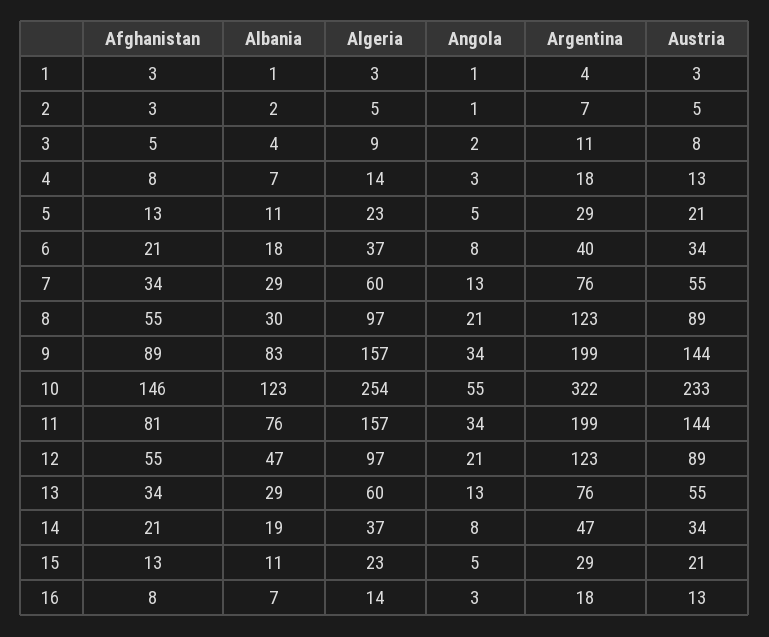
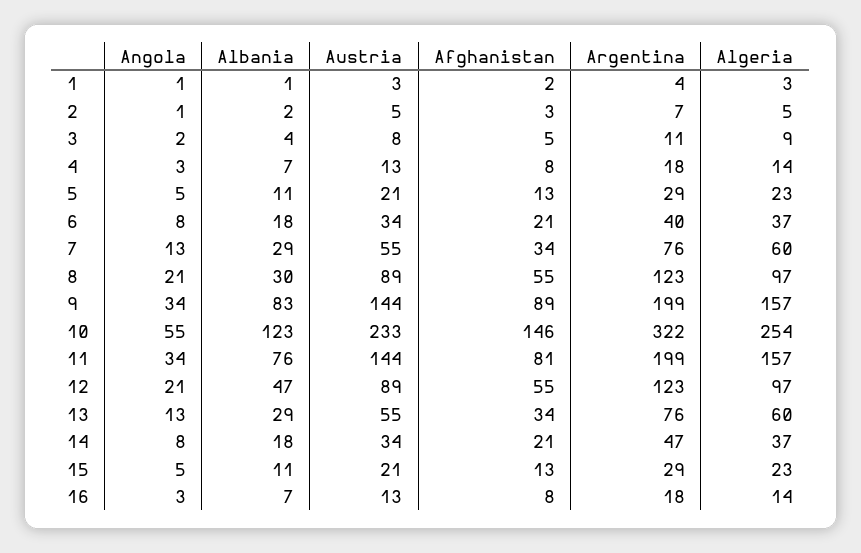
  {
    "Afghanistan": {
-     "1": 3,
+     "1": 2,
      "2": 3,
      "3": 5,
      "4": 8,
      "5": 13,
      "6": 21,
      "7": 34,
      "8": 55,
      "9": 89,
      "10": 146,
      "11": 81,
      "12": 55,
      "13": 34,
      "14": 21,
      "15": 13,
      "16": 8
    },
    "Albania": {
      "1": 1,
      "2": 2,
      "3": 4,
      "4": 7,
      "5": 11,
      "6": 18,
      "7": 29,
      "8": 30,
      "9": 83,
      "10": 123,
      "11": 76,
      "12": 47,
      "13": 29,
-     "14": 19,
+     "14": 18,
      "15": 11,
      "16": 7
    },
    "Algeria": {
      "1": 3,
      "2": 5,
      "3": 9,
      "4": 14,
      "5": 23,
      "6": 37,
      "7": 60,
      "8": 97,
      "9": 157,
      "10": 254,
      "11": 157,
      "12": 97,
      "13": 60,
      "14": 37,
      "15": 23,
      "16": 14
    },
    "Angola": {
      "1": 1,
      "2": 1,
      "3": 2,
      "4": 3,
      "5": 5,
      "6": 8,
      "7": 13,
      "8": 21,
      "9": 34,
      "10": 55,
      "11": 34,
      "12": 21,
      "13": 13,
      "14": 8,
      "15": 5,
      "16": 3
    },
    "Argentina": {
      "1": 4,
      "2": 7,
      "3": 11,
      "4": 18,
      "5": 29,
      "6": 40,
      "7": 76,
      "8": 123,
      "9": 199,
      "10": 322,
      "11": 199,
      "12": 123,
      "13": 76,
      "14": 47,
      "15": 29,
      "16": 18
    },
    "Austria": {
      "1": 3,
      "2": 5,
      "3": 8,
      "4": 13,
      "5": 21,
      "6": 34,
      "7": 55,
      "8": 89,
      "9": 144,
      "10": 233,
      "11": 144,
      "12": 89,
      "13": 55,
      "14": 34,
      "15": 21,
      "16": 13
    }
  }

